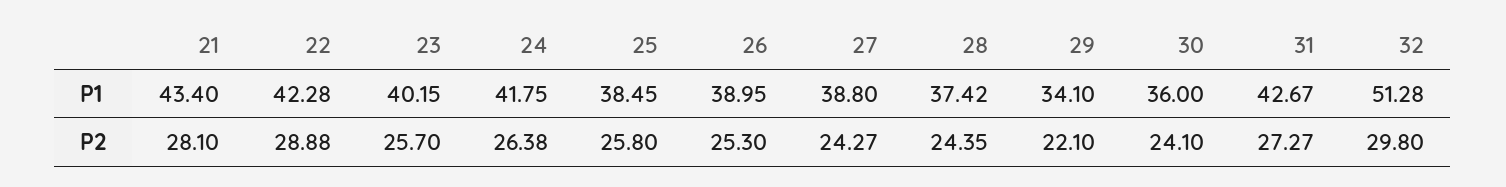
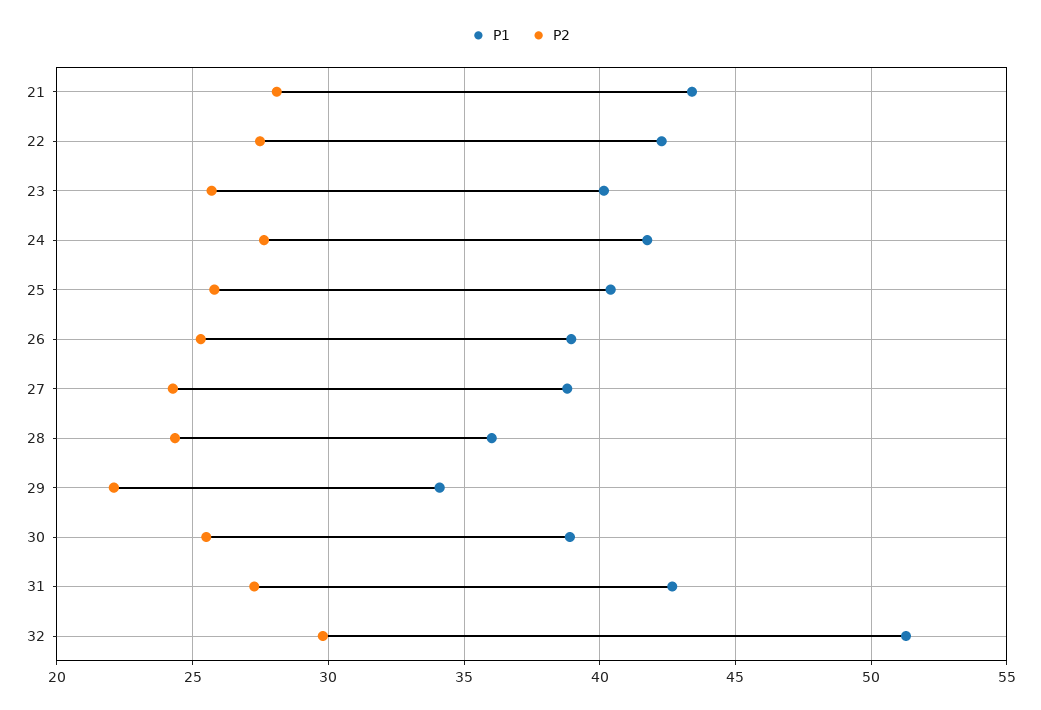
  {
    "P1": {
      "21": 43.4,
      "22": 42.28,
      "23": 40.15,
      "24": 41.75,
-     "25": 38.45,
+     "25": 40.5,
      "26": 38.95,
      "27": 38.8,
-     "28": 37.42,
+     "28": 36,
      "29": 34.1,
-     "30": 36,
+     "30": 39,
      "31": 42.67,
      "32": 51.28
    },
    "P2": {
      "21": 28.1,
-     "22": 28.88,
+     "22": 27.5,
      "23": 25.7,
-     "24": 26.38,
+     "24": 27.5,
      "25": 25.8,
      "26": 25.3,
      "27": 24.27,
      "28": 24.35,
      "29": 22.1,
-     "30": 24.1,
+     "30": 25.5,
      "31": 27.27,
      "32": 29.8
    }
  }

